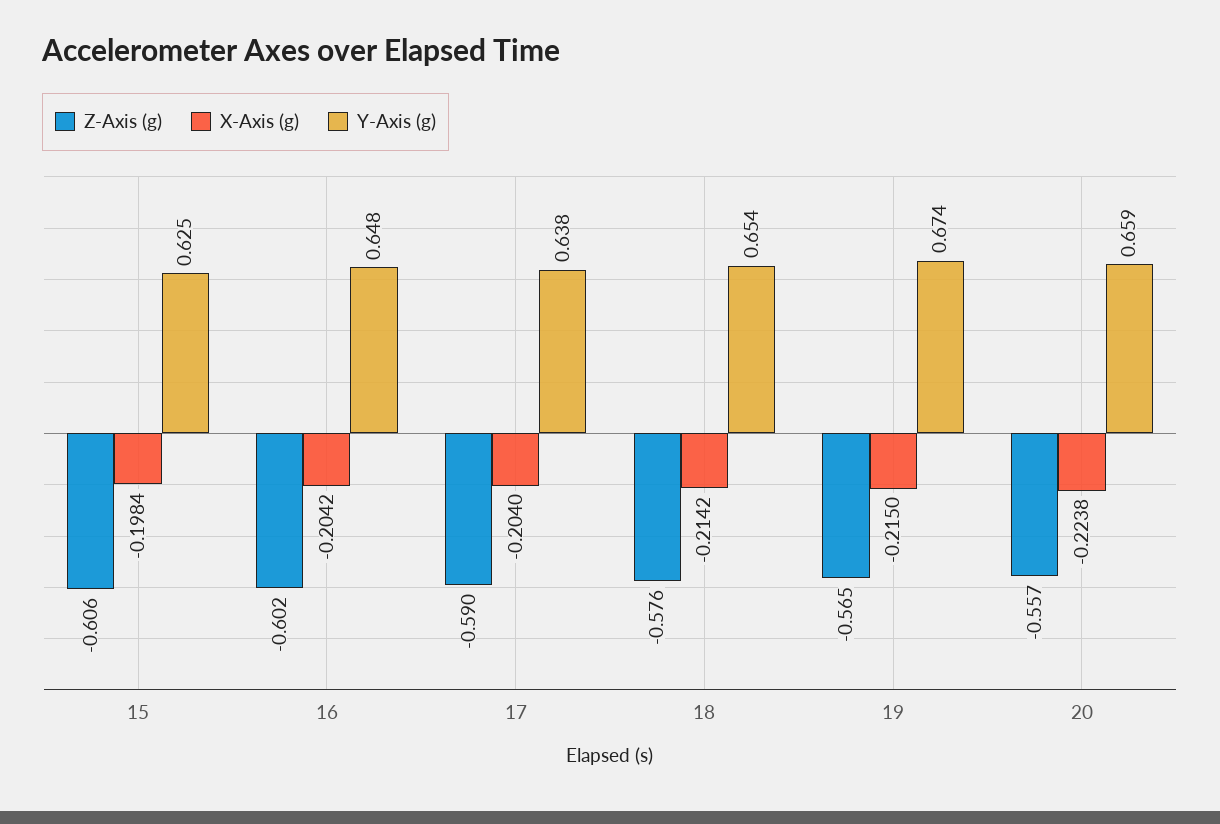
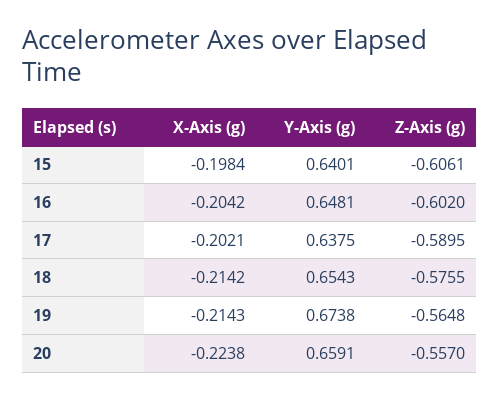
  {
    "Z-Axis (g)": {
      "15": -0.6061,
      "16": -0.602,
      "17": -0.5895,
      "18": -0.5755,
      "19": -0.5648,
      "20": -0.557
    },
    "X-Axis (g)": {
      "15": -0.1984,
      "16": -0.2042,
-     "17": -0.204,
+     "17": -0.2021,
      "18": -0.2142,
-     "19": -0.215,
+     "19": -0.2143,
      "20": -0.2238
    },
    "Y-Axis (g)": {
-     "15": 0.625,
+     "15": 0.6401,
      "16": 0.6481,
      "17": 0.6375,
      "18": 0.6543,
      "19": 0.6738,
      "20": 0.6591
    }
  }

